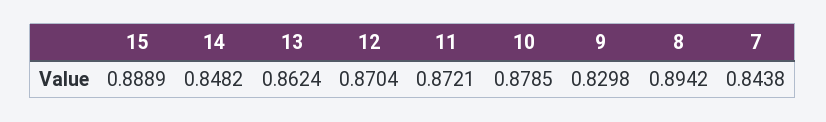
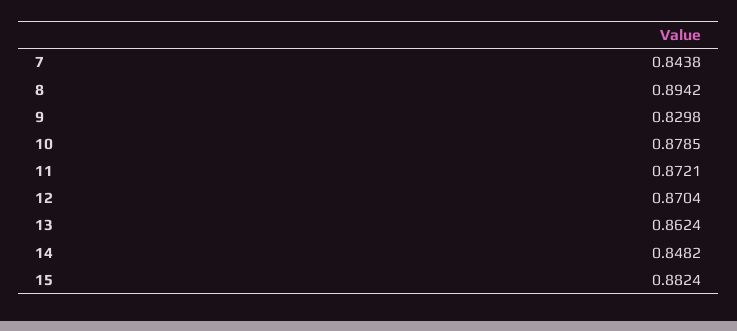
  {
-   "15": 0.8889,
+   "15": 0.8824,
    "14": 0.8482,
    "13": 0.8624,
    "12": 0.8704,
    "11": 0.8721,
    "10": 0.8785,
    "9": 0.8298,
    "8": 0.8942,
    "7": 0.8438
  }

